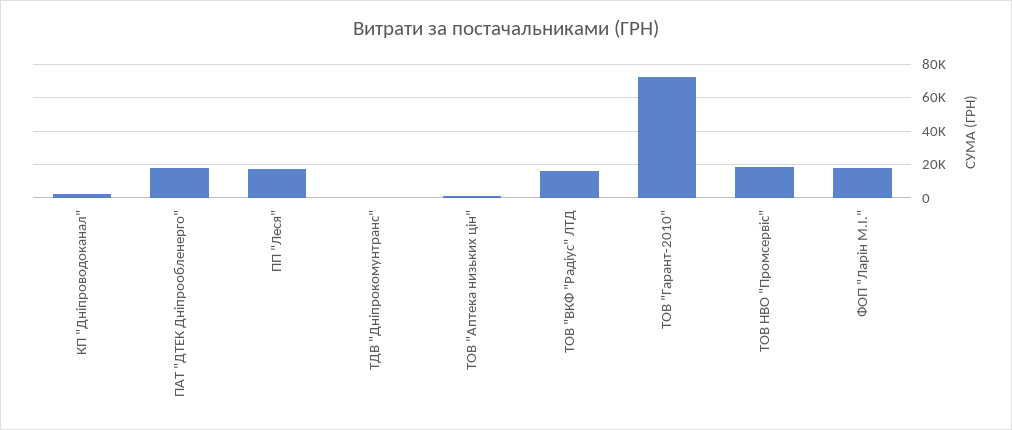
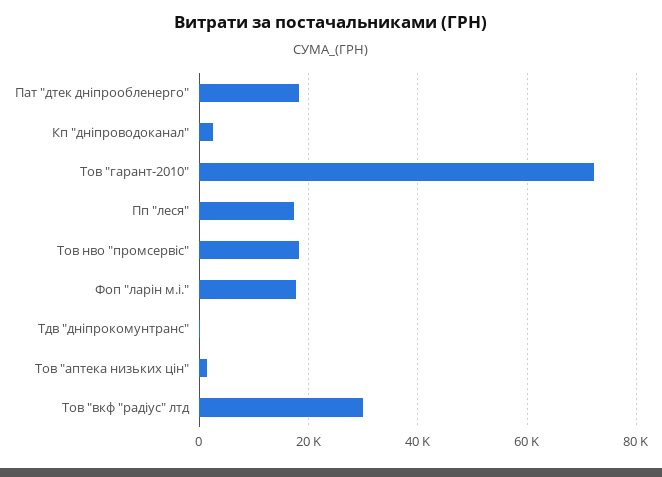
  {
    "КП \"Дніпроводоканал\"": 2000,
    "ПАТ \"ДТЕК Дніпрообленерго\"": 18000,
    "ПП \"Леся\"": 18000,
    "ТДВ \"Дніпрокомунтранс\"": 0,
    "ТОВ \"Аптека низьких цін\"": 2000,
-   "ТОВ \"ВКФ \"Радіус\" ЛТД": 15000,
+   "ТОВ \"ВКФ \"Радіус\" ЛТД": 30000,
    "ТОВ \"Гарант-2010\"": 72000,
    "ТОВ НВО \"Промсервіс\"": 18000,
    "ФОП \"Ларін М.І.\"": 18000
  }

